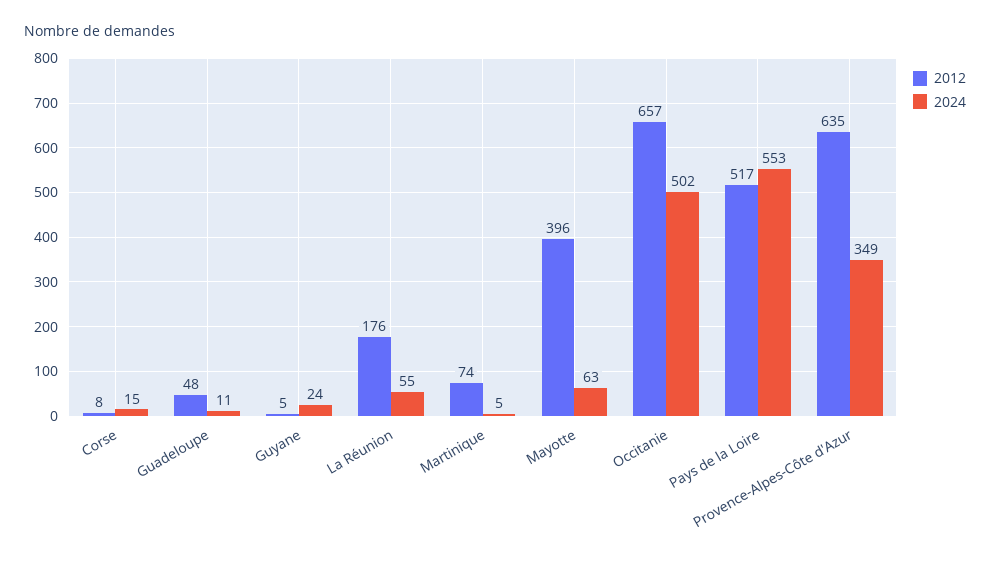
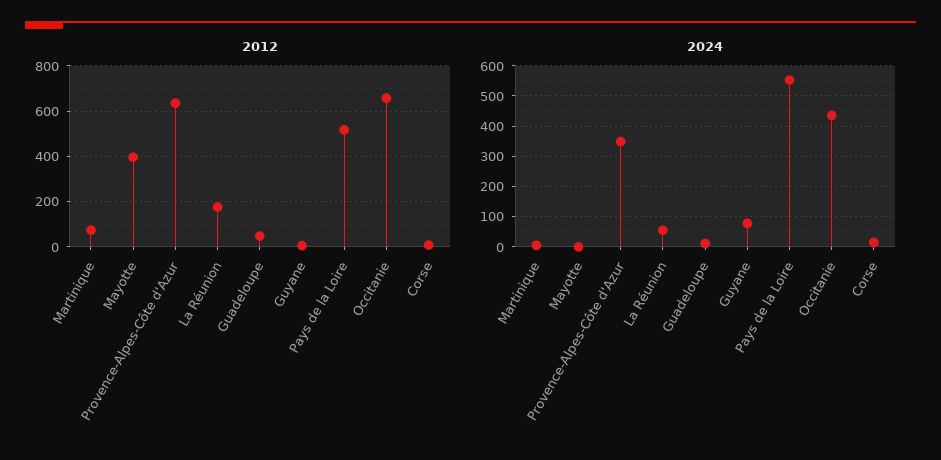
  {
    "2012": {
      "Corse": 8,
      "Guadeloupe": 48,
      "Guyane": 5,
      "La Réunion": 176,
      "Martinique": 74,
      "Mayotte": 396,
      "Occitanie": 657,
      "Pays de la Loire": 517,
      "Provence-Alpes-Côte d'Azur": 635
    },
    "2024": {
      "Corse": 15,
      "Guadeloupe": 11,
-     "Guyane": 24,
+     "Guyane": 80,
      "La Réunion": 55,
      "Martinique": 5,
-     "Mayotte": 63,
+     "Mayotte": 0,
-     "Occitanie": 502,
+     "Occitanie": 440,
      "Pays de la Loire": 553,
      "Provence-Alpes-Côte d'Azur": 349
    }
  }

